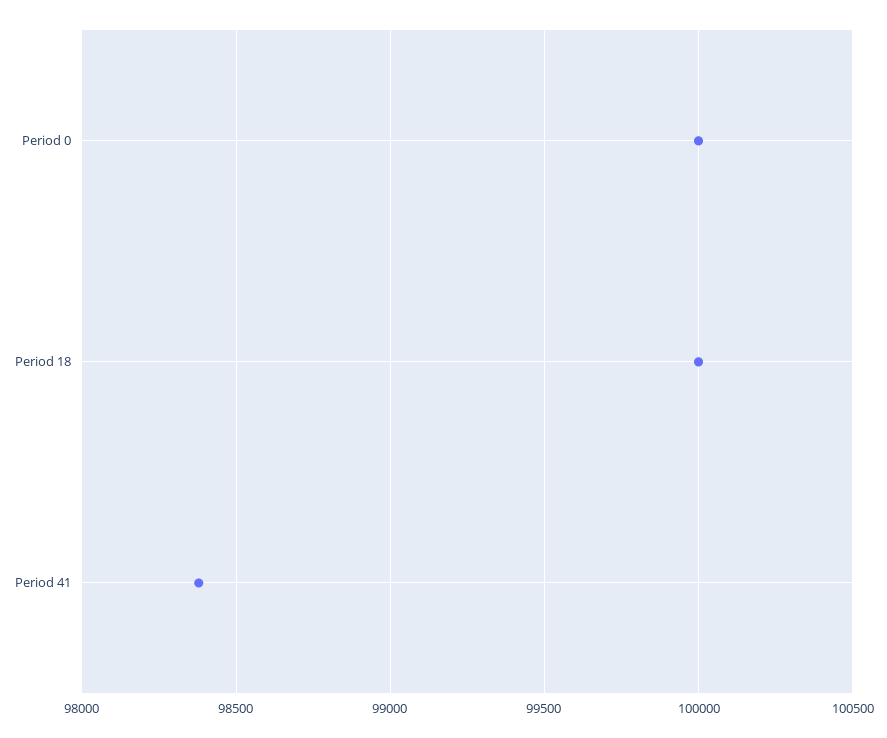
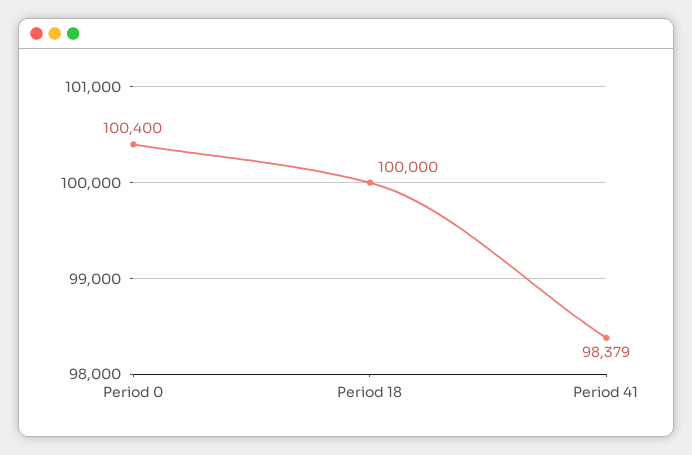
  {
-   "Period 0": 100000,
+   "Period 0": 100400,
    "Period 18": 100000,
    "Period 41": 98379
  }

